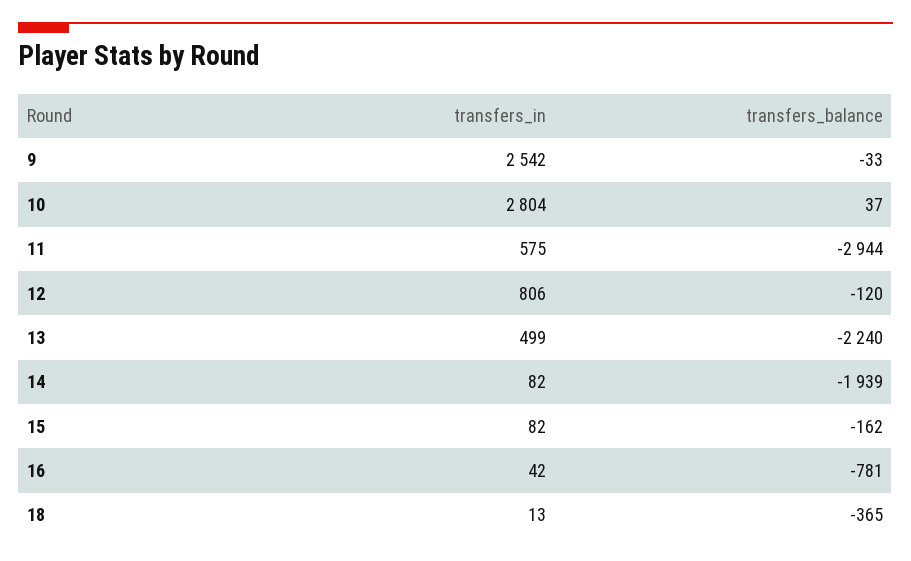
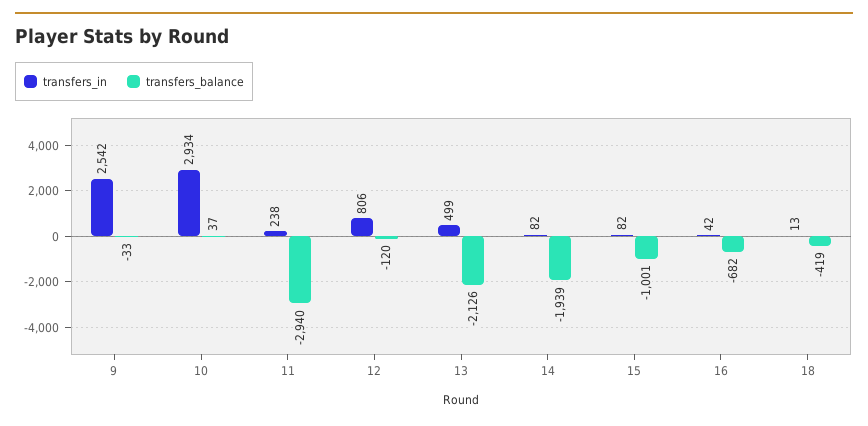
  {
    "transfers_in": {
      "9": 2542,
-     "10": 2804,
+     "10": 2934,
-     "11": 575,
+     "11": 238,
      "12": 806,
      "13": 499,
      "14": 82,
      "15": 82,
      "16": 42,
      "18": 13
    },
    "transfers_balance": {
      "9": -33,
      "10": 37,
-     "11": -2944,
+     "11": -2940,
      "12": -120,
-     "13": -2240,
+     "13": -2126,
      "14": -1939,
-     "15": -162,
+     "15": -1001,
-     "16": -781,
+     "16": -682,
-     "18": -365
+     "18": -419
    }
  }

